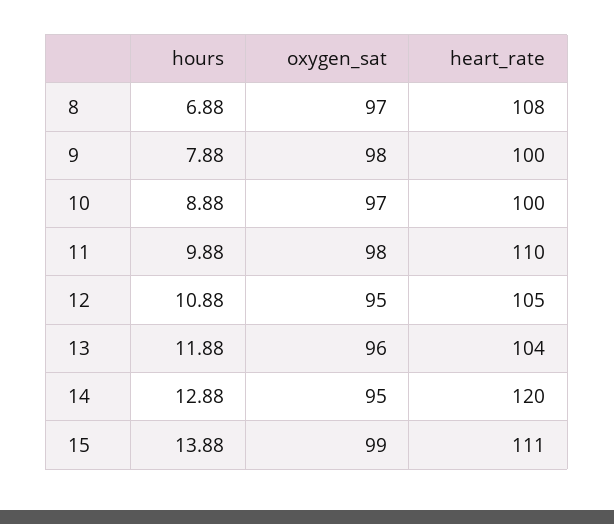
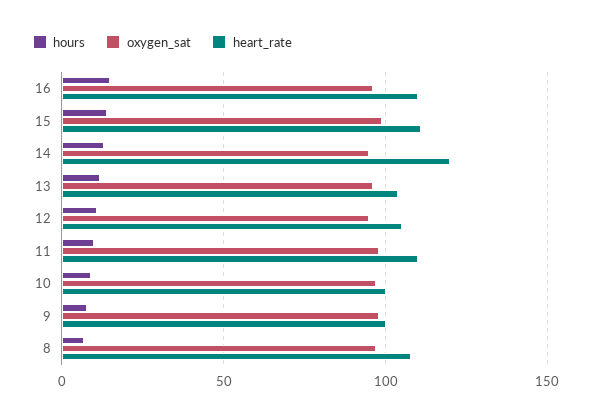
  {
    "hours": {
      "8": 6.88,
      "9": 7.88,
      "10": 8.88,
      "11": 9.88,
      "12": 10.88,
      "13": 11.88,
      "14": 12.88,
-     "15": 13.88
+     "15": 13.88,
+     "16": 15
    },
    "oxygen_sat": {
      "8": 97,
      "9": 98,
      "10": 97,
      "11": 98,
      "12": 95,
      "13": 96,
      "14": 95,
-     "15": 99
+     "15": 99,
+     "16": 95
    },
    "heart_rate": {
      "8": 108,
      "9": 100,
      "10": 100,
      "11": 110,
      "12": 105,
      "13": 104,
      "14": 120,
-     "15": 111
+     "15": 111,
+     "16": 110
    }
  }

